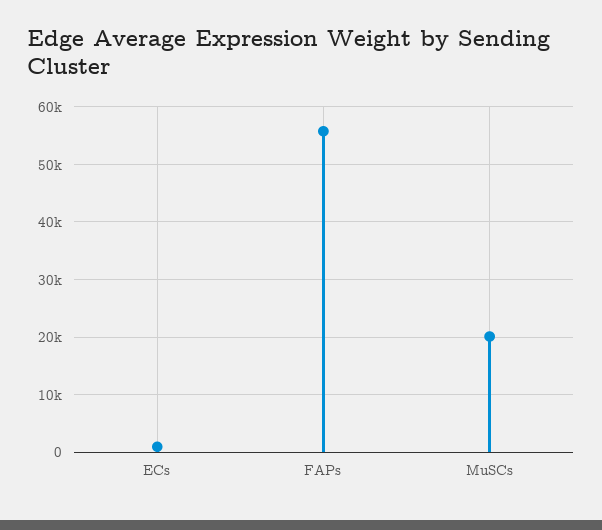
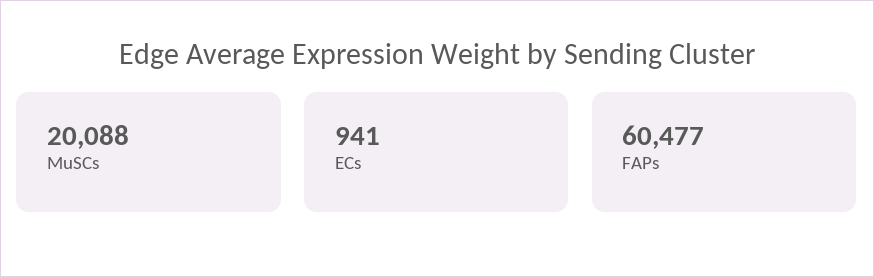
  {
    "ECs": 941,
-   "FAPs": 56000,
+   "FAPs": 60477,
    "MuSCs": 20088
  }

